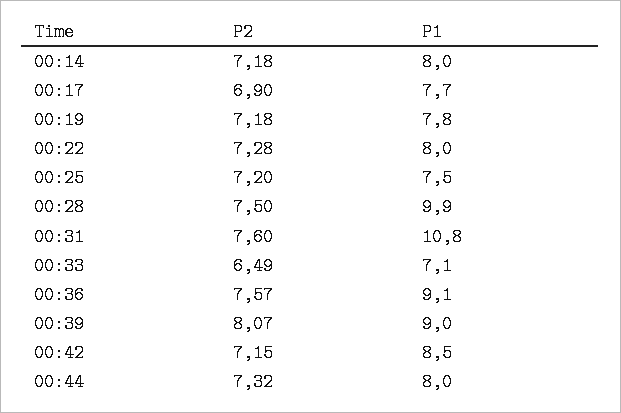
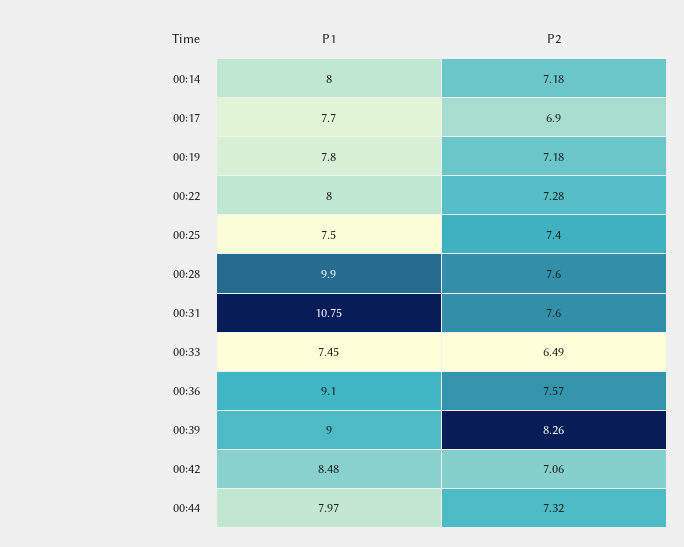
  {
    "P2": {
      "00:14": 7.18,
      "00:17": 6.9,
      "00:19": 7.18,
      "00:22": 7.28,
-     "00:25": 7.2,
+     "00:25": 7.4,
-     "00:28": 7.5,
+     "00:28": 7.6,
      "00:31": 7.6,
      "00:33": 6.49,
      "00:36": 7.57,
-     "00:39": 8.07,
+     "00:39": 8.26,
-     "00:42": 7.15,
+     "00:42": 7.06,
      "00:44": 7.32
    },
    "P1": {
      "00:14": 8,
      "00:17": 7.7,
      "00:19": 7.8,
      "00:22": 8,
      "00:25": 7.5,
      "00:28": 9.9,
      "00:31": 10.75,
-     "00:33": 7.1,
+     "00:33": 7.45,
      "00:36": 9.1,
      "00:39": 9,
      "00:42": 8.48,
      "00:44": 7.97
    }
  }

